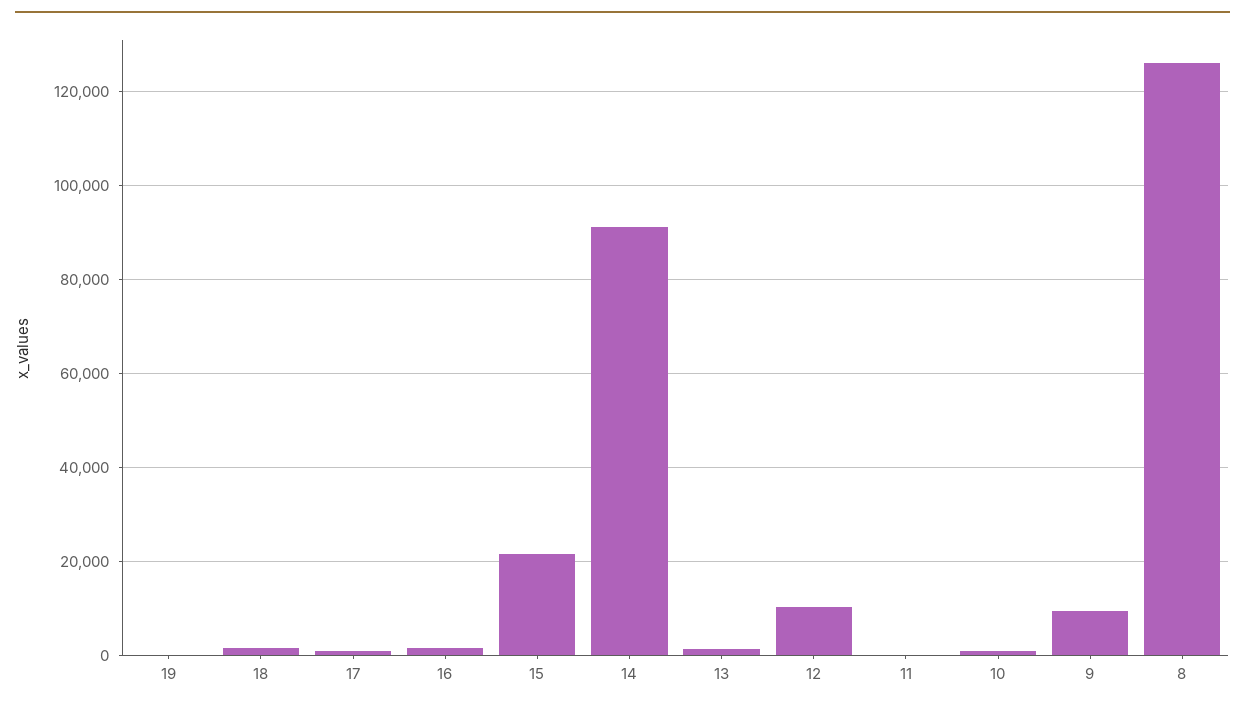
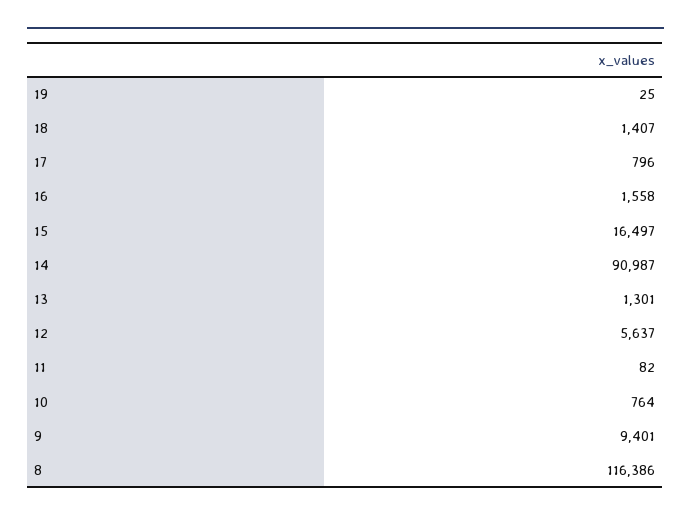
  {
    "19": 25,
    "18": 1407,
    "17": 796,
    "16": 1558,
-   "15": 22000,
+   "15": 16497,
    "14": 90987,
    "13": 1301,
-   "12": 10000,
+   "12": 5637,
    "11": 82,
    "10": 764,
    "9": 9401,
-   "8": 126000
+   "8": 116386
  }

